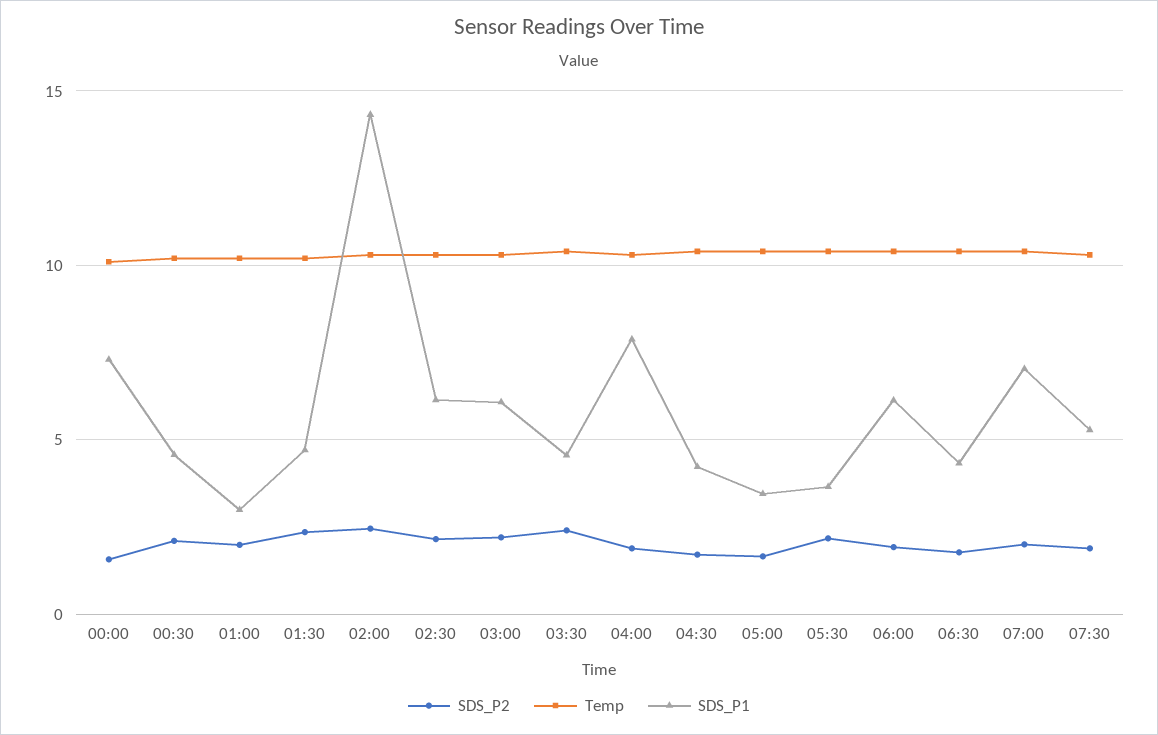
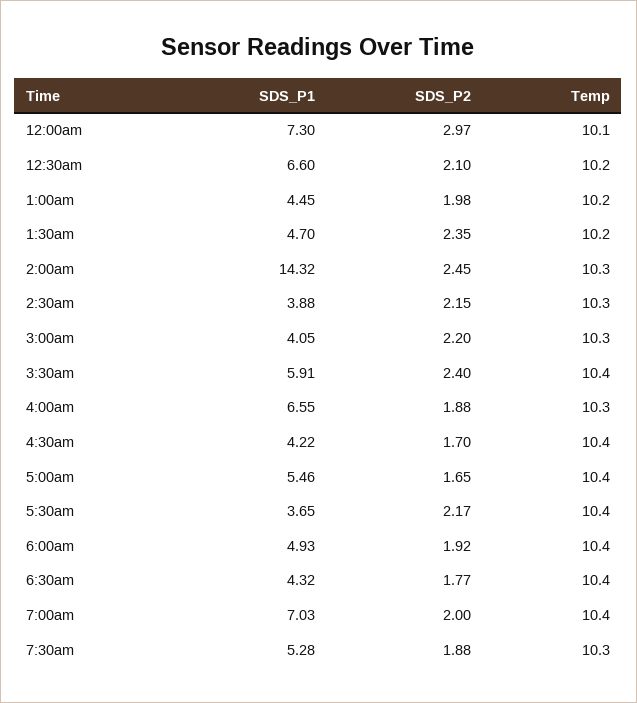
  {
    "SDS_P2": {
-     "00:00": 1.5,
+     "00:00": 2.97,
      "00:30": 2.1,
      "01:00": 1.98,
      "01:30": 2.35,
      "02:00": 2.45,
      "02:30": 2.15,
      "03:00": 2.2,
      "03:30": 2.4,
      "04:00": 1.88,
      "04:30": 1.7,
      "05:00": 1.65,
      "05:30": 2.17,
      "06:00": 1.92,
      "06:30": 1.77,
      "07:00": 2,
      "07:30": 1.88
    },
    "Temp": {
      "00:00": 10.1,
      "00:30": 10.2,
      "01:00": 10.2,
      "01:30": 10.2,
      "02:00": 10.3,
      "02:30": 10.3,
      "03:00": 10.3,
      "03:30": 10.4,
      "04:00": 10.3,
      "04:30": 10.4,
      "05:00": 10.4,
      "05:30": 10.4,
      "06:00": 10.4,
      "06:30": 10.4,
      "07:00": 10.4,
      "07:30": 10.3
    },
    "SDS_P1": {
      "00:00": 7.3,
-     "00:30": 4.5,
+     "00:30": 6.6,
-     "01:00": 3,
+     "01:00": 4.45,
      "01:30": 4.7,
      "02:00": 14.32,
-     "02:30": 6,
+     "02:30": 3.88,
-     "03:00": 6,
+     "03:00": 4.05,
-     "03:30": 4.5,
+     "03:30": 5.91,
-     "04:00": 8,
+     "04:00": 6.55,
      "04:30": 4.22,
-     "05:00": 3.5,
+     "05:00": 5.46,
      "05:30": 3.65,
-     "06:00": 6,
+     "06:00": 4.93,
      "06:30": 4.32,
      "07:00": 7.03,
      "07:30": 5.28
    }
  }

